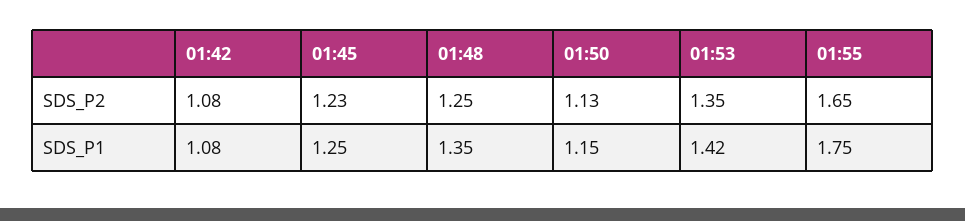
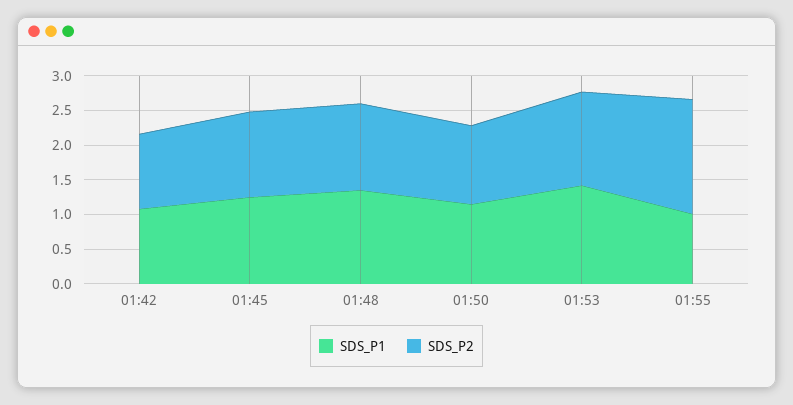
  {
    "SDS_P2": {
      "01:42": 1.08,
      "01:45": 1.23,
      "01:48": 1.25,
      "01:50": 1.13,
      "01:53": 1.35,
      "01:55": 1.65
    },
    "SDS_P1": {
      "01:42": 1.08,
      "01:45": 1.25,
      "01:48": 1.35,
      "01:50": 1.15,
      "01:53": 1.42,
-     "01:55": 1.75
+     "01:55": 1
    }
  }

